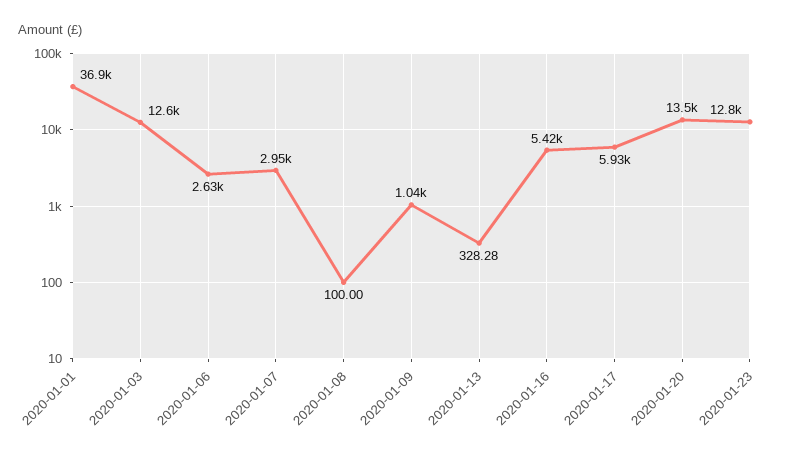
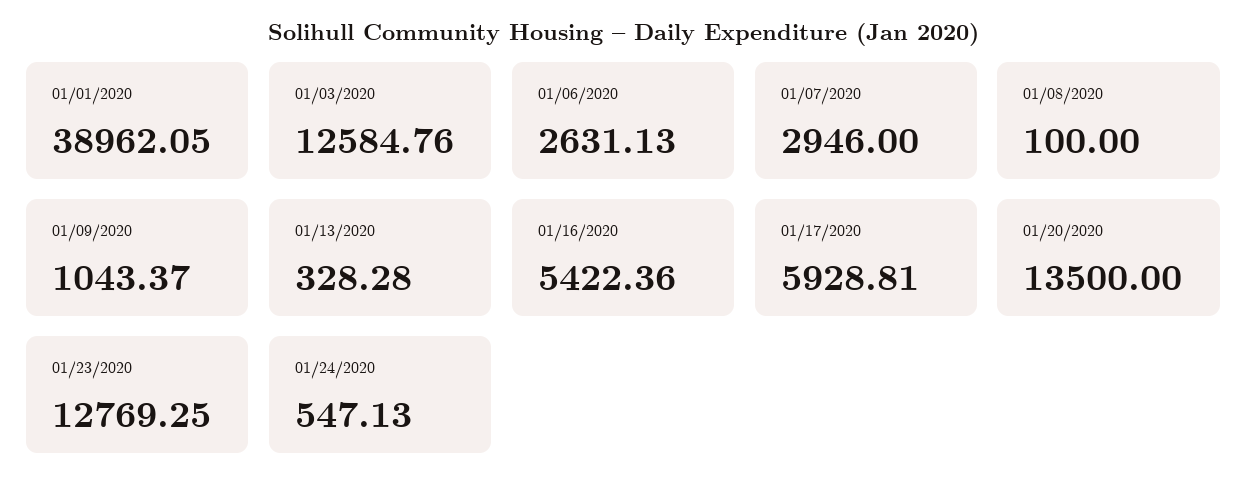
  {
-   "2020-01-01": 36900,
+   "2020-01-01": 38962.05,
    "2020-01-03": 12584.76,
    "2020-01-06": 2631.13,
    "2020-01-07": 2946,
    "2020-01-08": 100,
    "2020-01-09": 1043.37,
    "2020-01-13": 328.28,
    "2020-01-16": 5422.36,
    "2020-01-17": 5928.81,
    "2020-01-20": 13500,
-   "2020-01-23": 12769.25
+   "2020-01-23": 12769.25,
+   "01/24/2020": 547.13
  }

